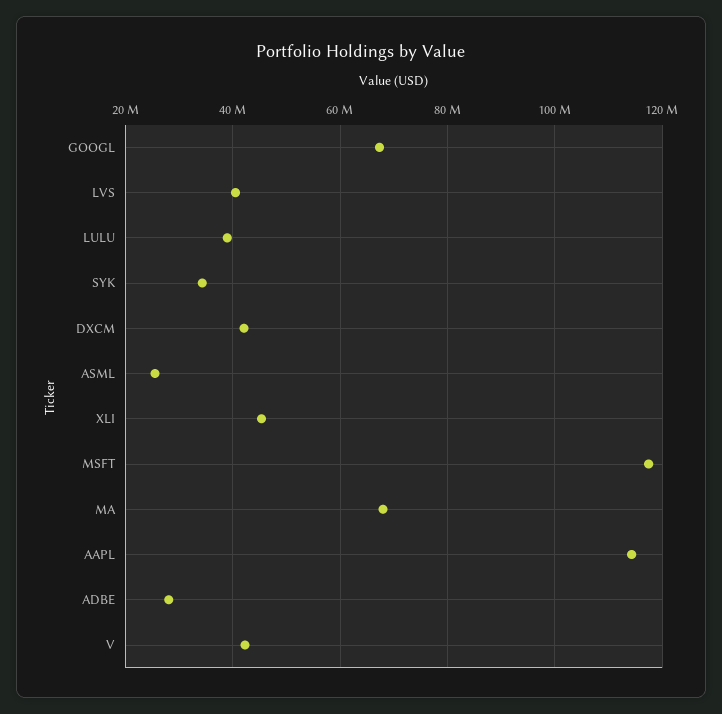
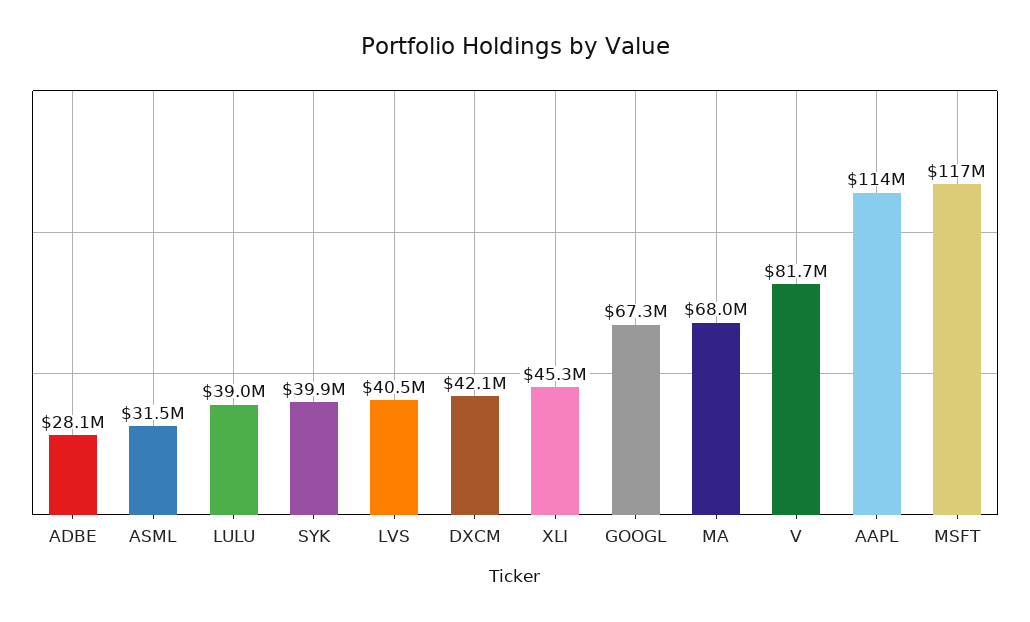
  {
    "GOOGL": 67300000,
    "LVS": 40500000,
    "LULU": 39000000,
-   "SYK": 34000000,
+   "SYK": 39900000,
    "DXCM": 42100000,
-   "ASML": 26000000,
+   "ASML": 31500000,
    "XLI": 45300000,
    "MSFT": 117000000,
    "MA": 68000000,
    "AAPL": 114000000,
    "ADBE": 28100000,
-   "V": 42000000
+   "V": 81700000
  }

